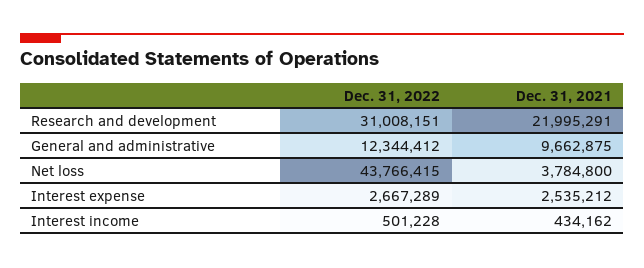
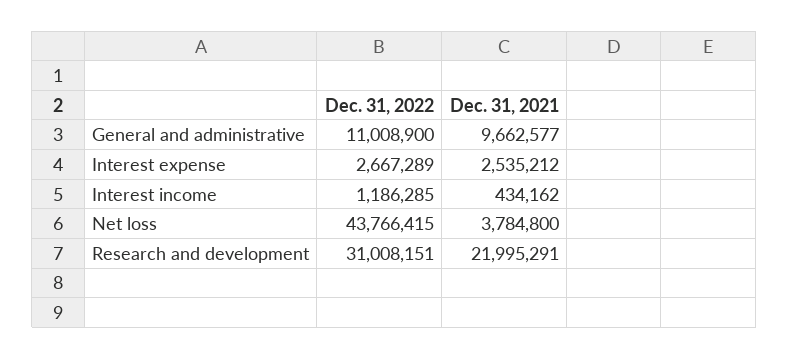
  {
    "Dec. 31, 2022": {
      "Research and development": 31008151,
-     "General and administrative": 12344412,
+     "General and administrative": 11008900,
      "Net loss": 43766415,
      "Interest expense": 2667289,
-     "Interest income": 501228
+     "Interest income": 1186285
    },
    "Dec. 31, 2021": {
      "Research and development": 21995291,
-     "General and administrative": 9662875,
+     "General and administrative": 9662577,
      "Net loss": 3784800,
      "Interest expense": 2535212,
      "Interest income": 434162
    }
  }

